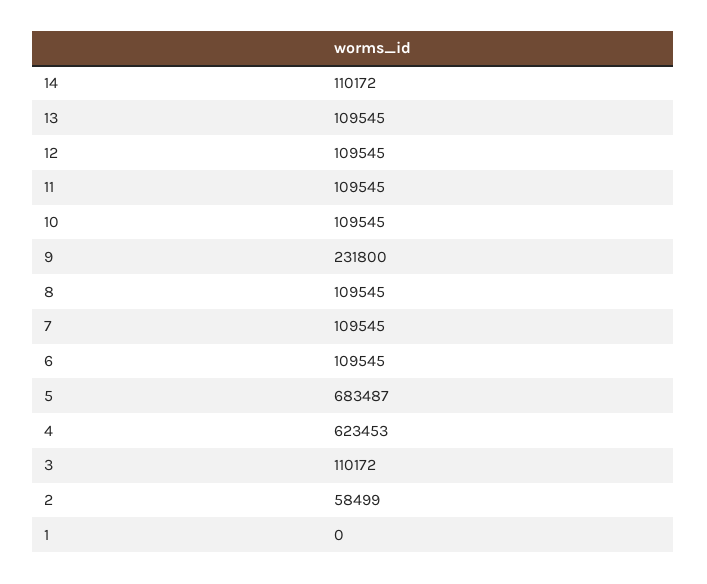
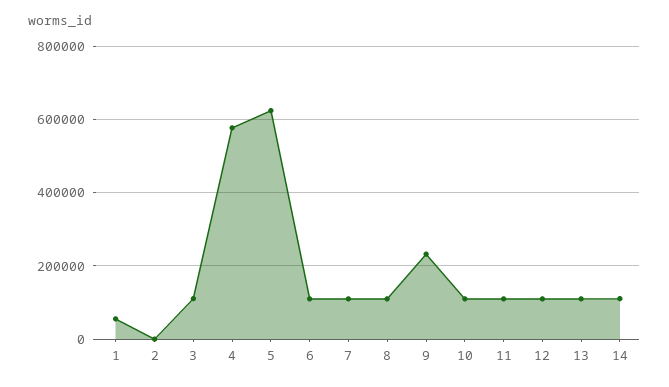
  {
    "14": 110172,
    "13": 109545,
    "12": 109545,
    "11": 109545,
    "10": 109545,
    "9": 231800,
    "8": 109545,
    "7": 109545,
    "6": 109545,
-   "5": 683487,
+   "5": 620000,
-   "4": 623453,
+   "4": 580000,
    "3": 110172,
-   "2": 58499,
+   "2": 0,
-   "1": 0
+   "1": 60000
  }

